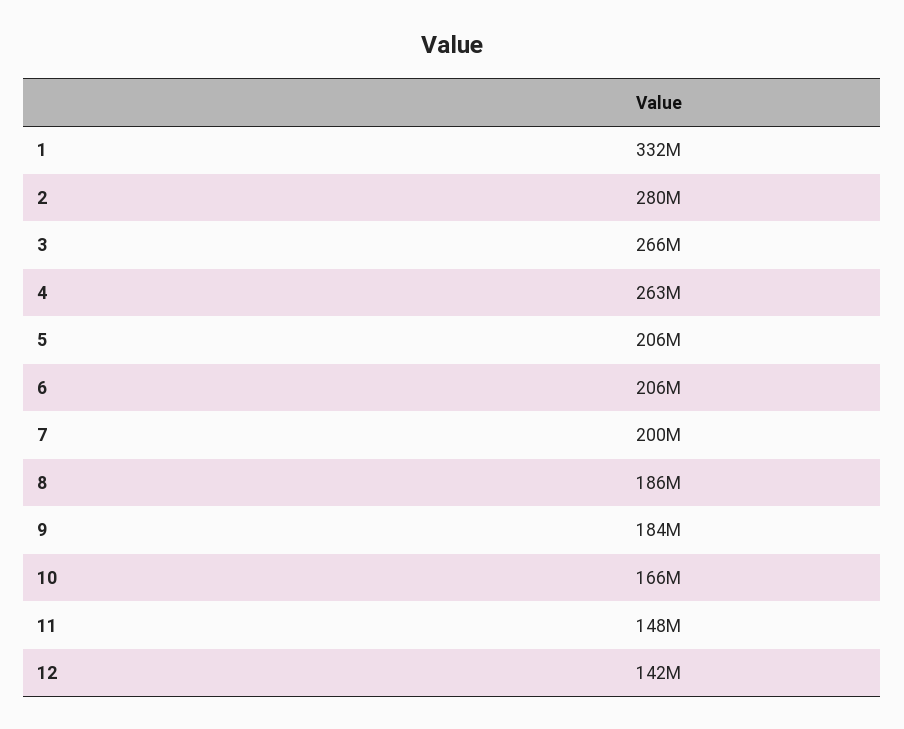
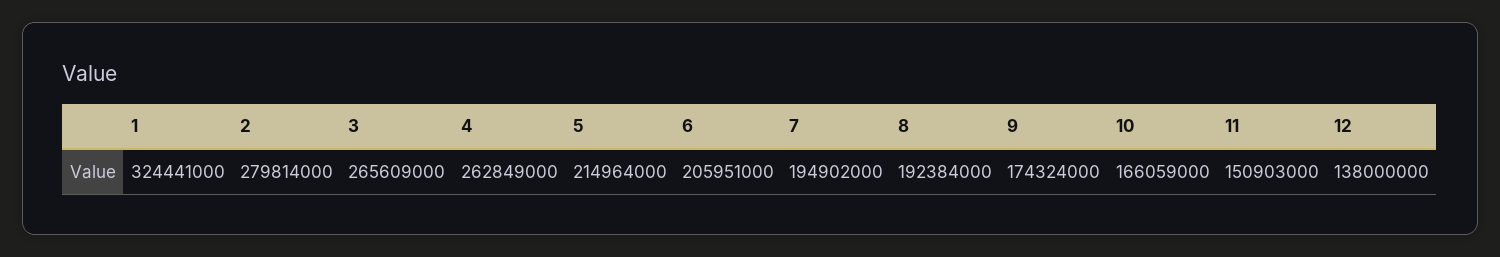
  {
-   "1": 332000000,
+   "1": 324441000,
    "2": 279814000,
    "3": 265609000,
    "4": 262849000,
-   "5": 206000000,
+   "5": 214964000,
    "6": 205951000,
-   "7": 200000000,
+   "7": 194902000,
-   "8": 186000000,
+   "8": 192384000,
-   "9": 184000000,
+   "9": 174324000,
    "10": 166059000,
-   "11": 148000000,
+   "11": 150903000,
-   "12": 142000000
+   "12": 138000000
  }

